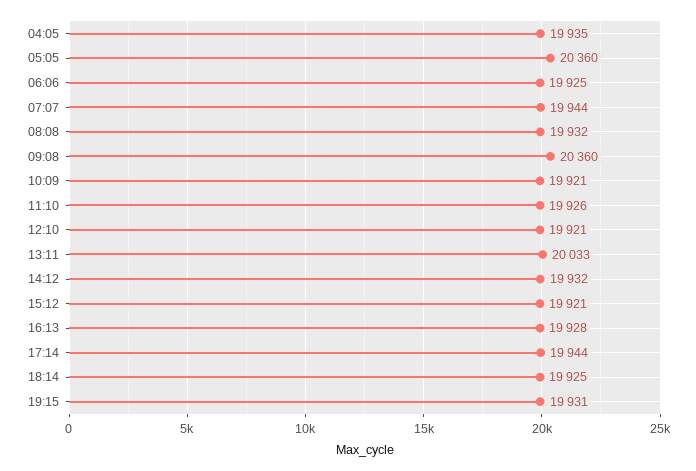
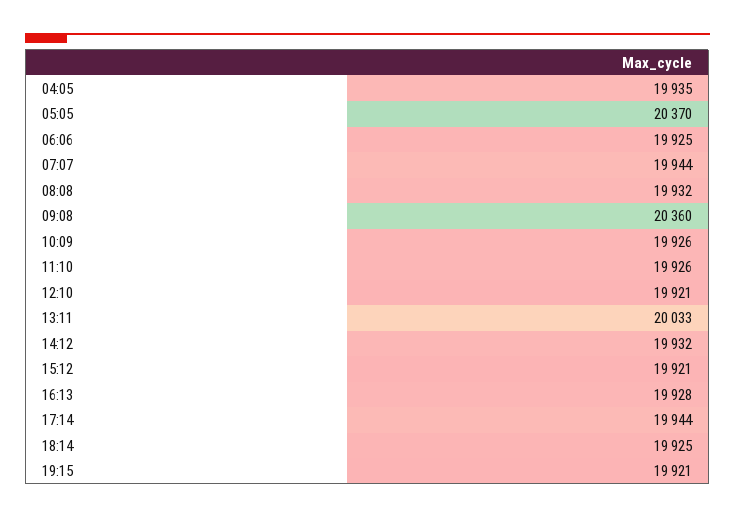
  {
    "04:05": 19935,
-   "05:05": 20360,
+   "05:05": 20370,
    "06:06": 19925,
    "07:07": 19944,
    "08:08": 19932,
    "09:08": 20360,
-   "10:09": 19921,
+   "10:09": 19926,
    "11:10": 19926,
    "12:10": 19921,
    "13:11": 20033,
    "14:12": 19932,
    "15:12": 19921,
    "16:13": 19928,
    "17:14": 19944,
    "18:14": 19925,
-   "19:15": 19931
+   "19:15": 19921
  }

